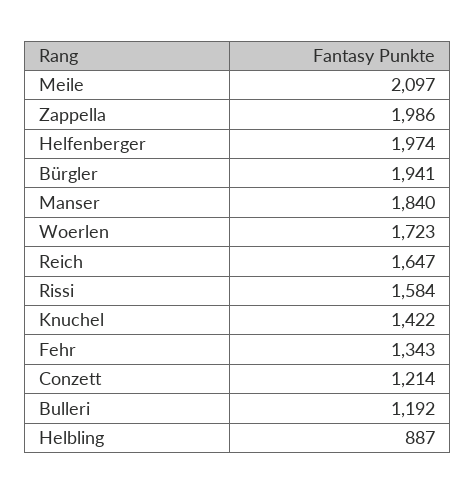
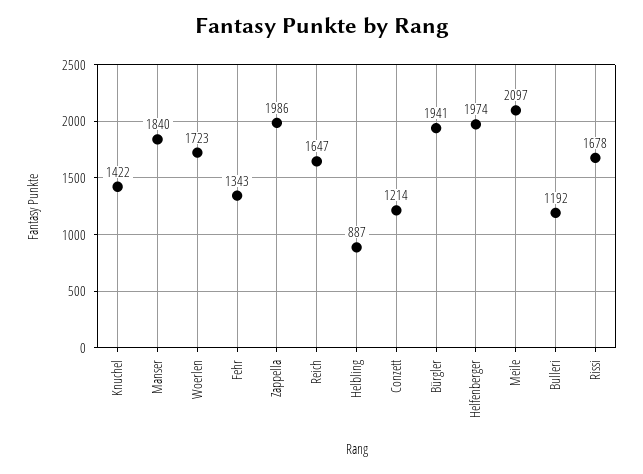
  {
    "Meile": 2097,
    "Zappella": 1986,
    "Helfenberger": 1974,
    "Bürgler": 1941,
    "Manser": 1840,
    "Woerlen": 1723,
    "Reich": 1647,
-   "Rissi": 1584,
+   "Rissi": 1678,
    "Knuchel": 1422,
    "Fehr": 1343,
    "Conzett": 1214,
    "Bulleri": 1192,
    "Helbling": 887
  }

